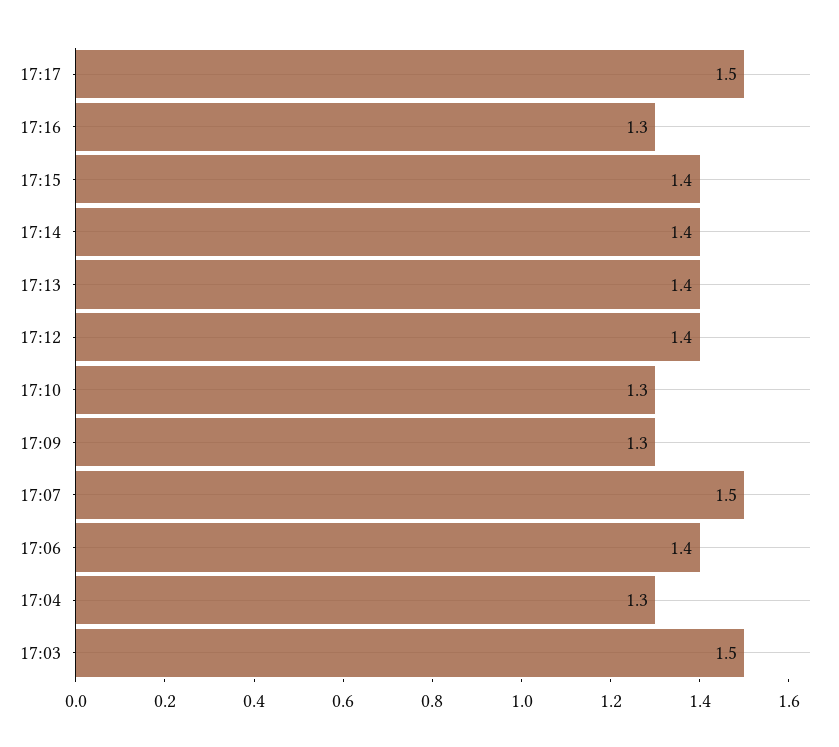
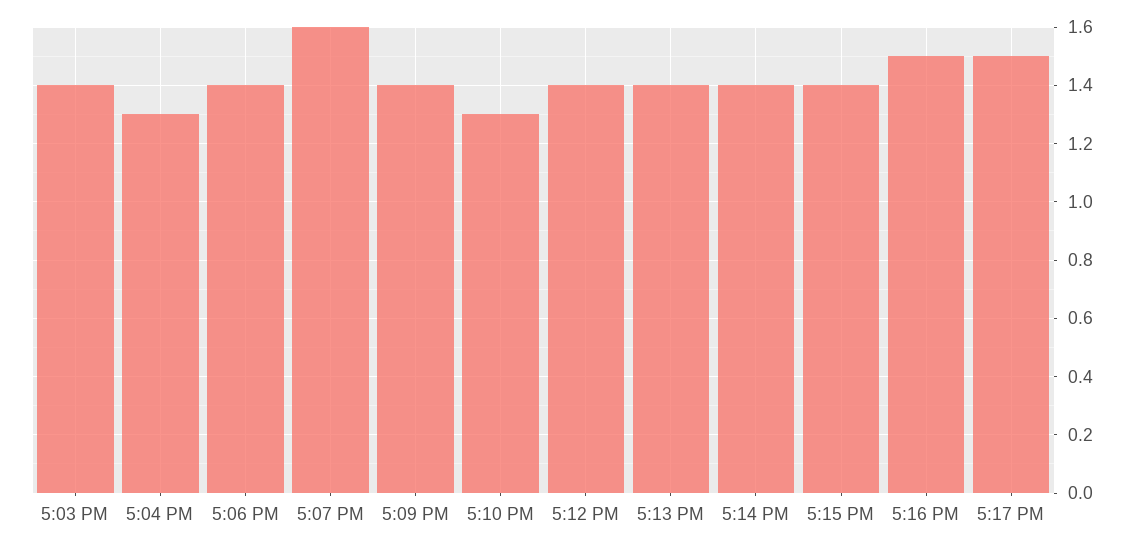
  {
    "17:17": 1.5,
-   "17:16": 1.3,
+   "17:16": 1.5,
    "17:15": 1.4,
    "17:14": 1.4,
    "17:13": 1.4,
    "17:12": 1.4,
    "17:10": 1.3,
-   "17:09": 1.3,
+   "17:09": 1.4,
-   "17:07": 1.5,
+   "17:07": 1.6,
    "17:06": 1.4,
    "17:04": 1.3,
-   "17:03": 1.5
+   "17:03": 1.4
  }

